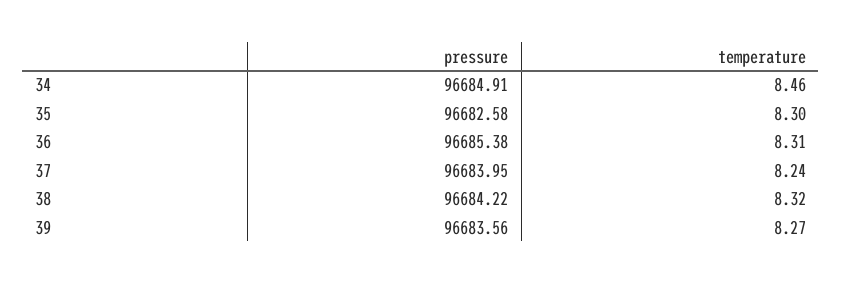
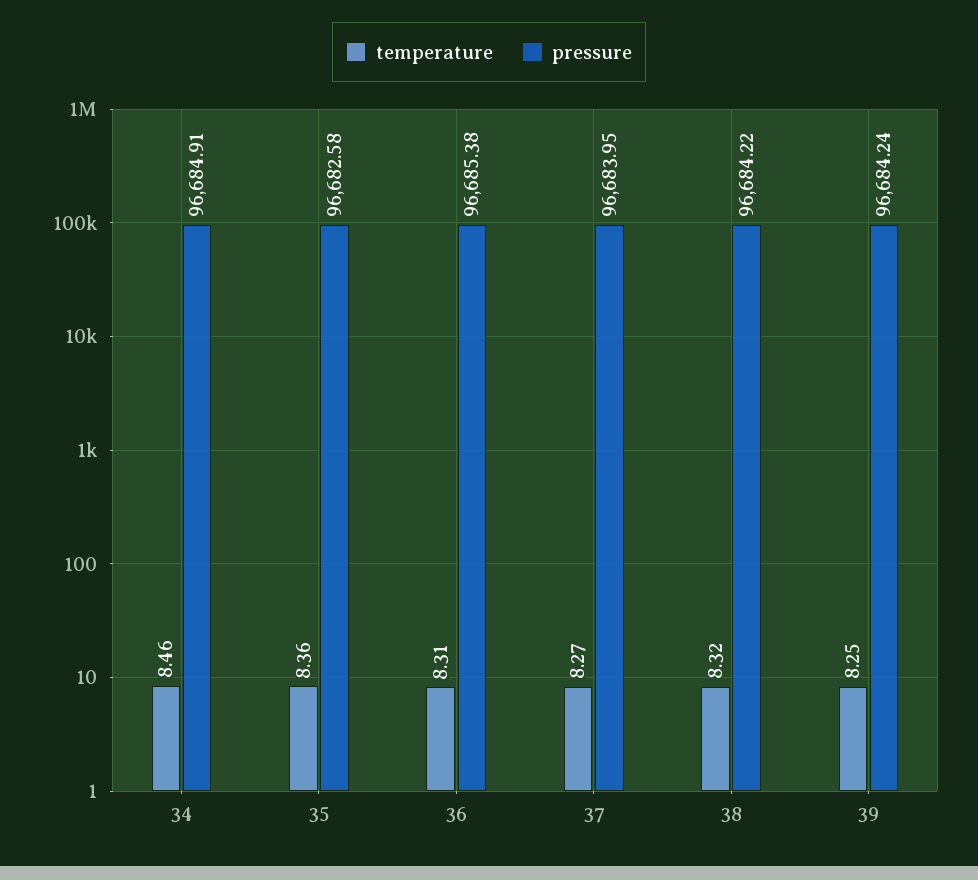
  {
    "pressure": {
      "34": 96684.91,
      "35": 96682.58,
      "36": 96685.38,
      "37": 96683.95,
      "38": 96684.22,
-     "39": 96683.56
+     "39": 96684.24
    },
    "temperature": {
      "34": 8.46,
-     "35": 8.3,
+     "35": 8.36,
      "36": 8.31,
-     "37": 8.24,
+     "37": 8.27,
      "38": 8.32,
-     "39": 8.27
+     "39": 8.25
    }
  }

